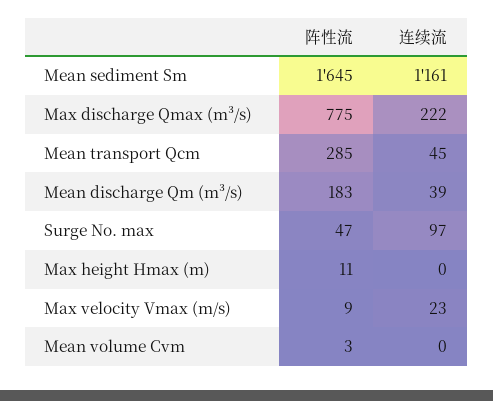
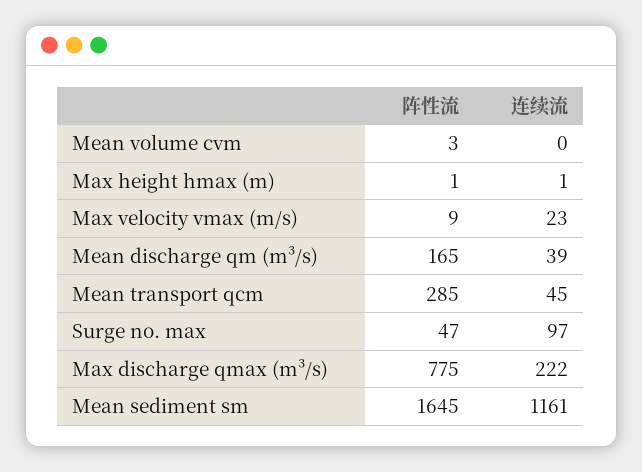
  {
    "阵性流": {
      "Mean sediment Sm": 1645,
      "Max discharge Qmax (m³/s)": 775,
      "Mean transport Qcm": 285,
-     "Mean discharge Qm (m³/s)": 183,
+     "Mean discharge Qm (m³/s)": 165,
      "Surge No. max": 47,
-     "Max height Hmax (m)": 11,
+     "Max height Hmax (m)": 1,
      "Max velocity Vmax (m/s)": 9,
      "Mean volume Cvm": 3
    },
    "连续流": {
      "Mean sediment Sm": 1161,
      "Max discharge Qmax (m³/s)": 222,
      "Mean transport Qcm": 45,
      "Mean discharge Qm (m³/s)": 39,
      "Surge No. max": 97,
-     "Max height Hmax (m)": 0,
+     "Max height Hmax (m)": 1,
      "Max velocity Vmax (m/s)": 23,
      "Mean volume Cvm": 0
    }
  }

